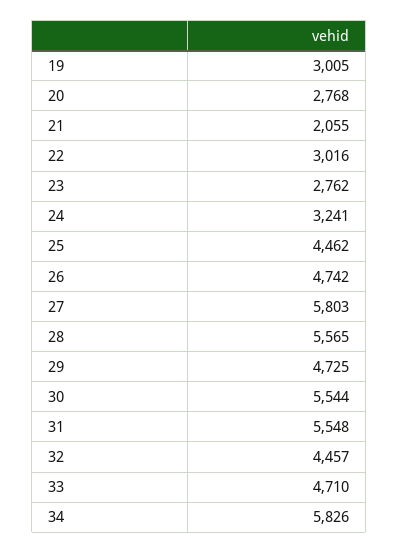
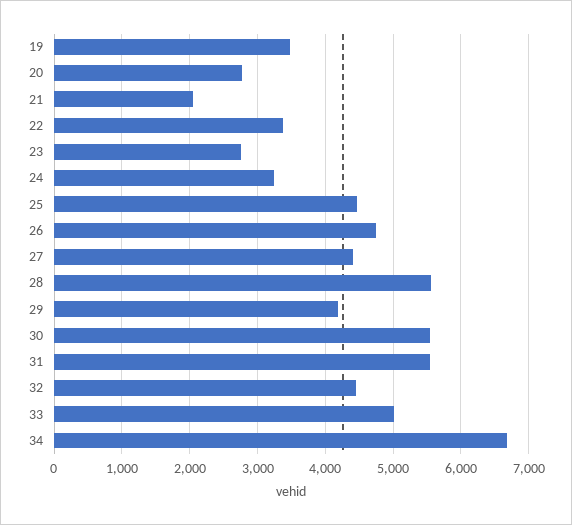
  {
-   "19": 3005,
+   "19": 3500,
    "20": 2768,
    "21": 2055,
-   "22": 3016,
+   "22": 3400,
    "23": 2762,
    "24": 3241,
    "25": 4462,
    "26": 4742,
-   "27": 5803,
+   "27": 4400,
    "28": 5565,
-   "29": 4725,
+   "29": 4200,
    "30": 5544,
    "31": 5548,
    "32": 4457,
-   "33": 4710,
+   "33": 5000,
-   "34": 5826
+   "34": 6700
  }

